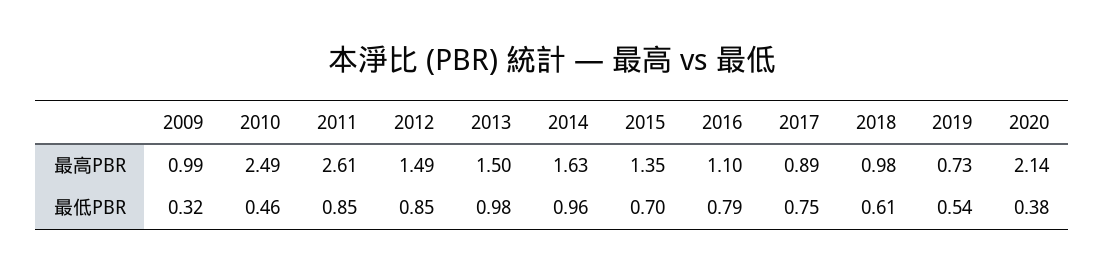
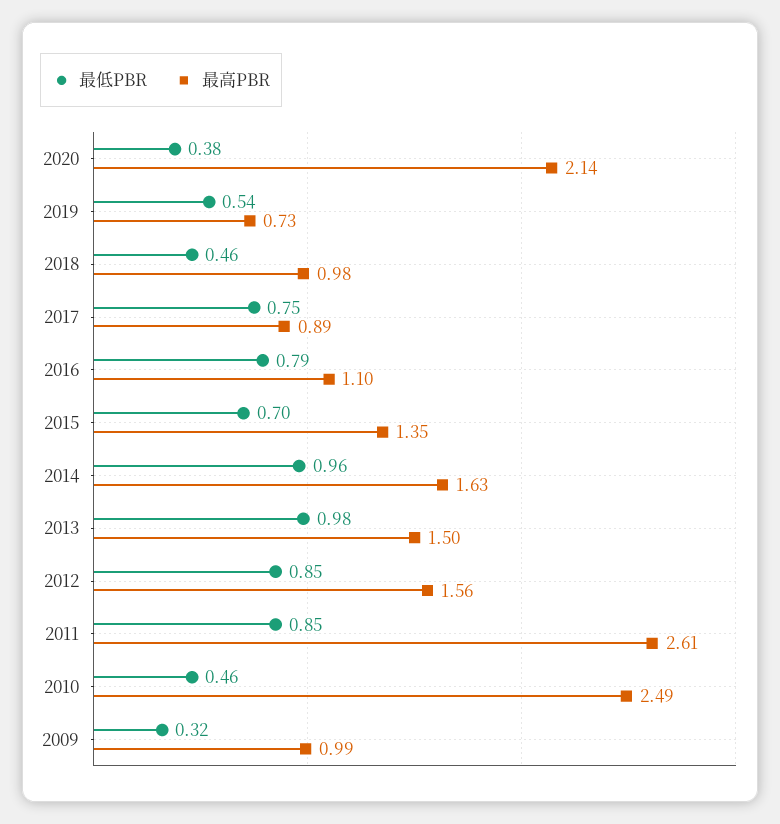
  {
    "最高PBR": {
      "2009": 0.99,
      "2010": 2.49,
      "2011": 2.61,
-     "2012": 1.49,
+     "2012": 1.56,
      "2013": 1.5,
      "2014": 1.63,
      "2015": 1.35,
      "2016": 1.1,
      "2017": 0.89,
      "2018": 0.98,
      "2019": 0.73,
      "2020": 2.14
    },
    "最低PBR": {
      "2009": 0.32,
      "2010": 0.46,
      "2011": 0.85,
      "2012": 0.85,
      "2013": 0.98,
      "2014": 0.96,
      "2015": 0.7,
      "2016": 0.79,
      "2017": 0.75,
-     "2018": 0.61,
+     "2018": 0.46,
      "2019": 0.54,
      "2020": 0.38
    }
  }

